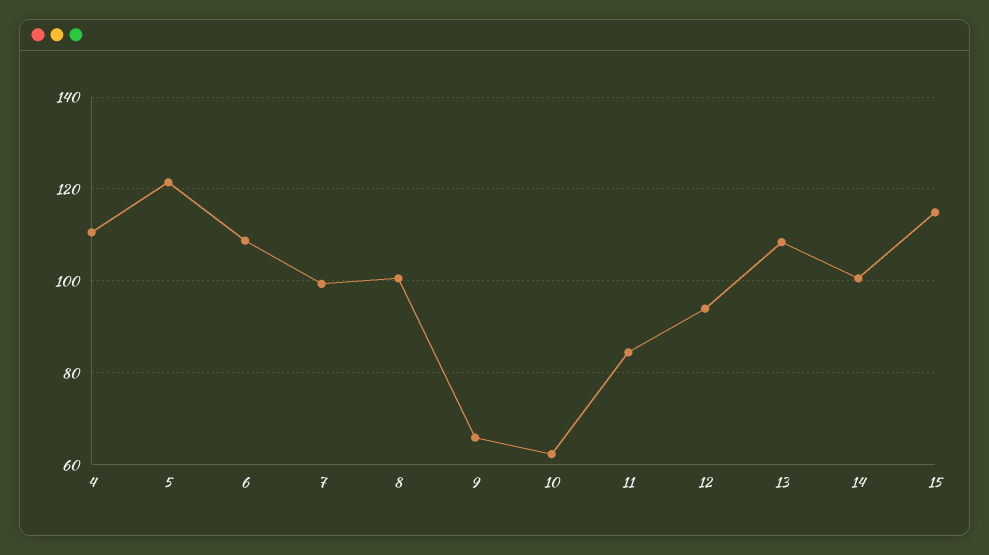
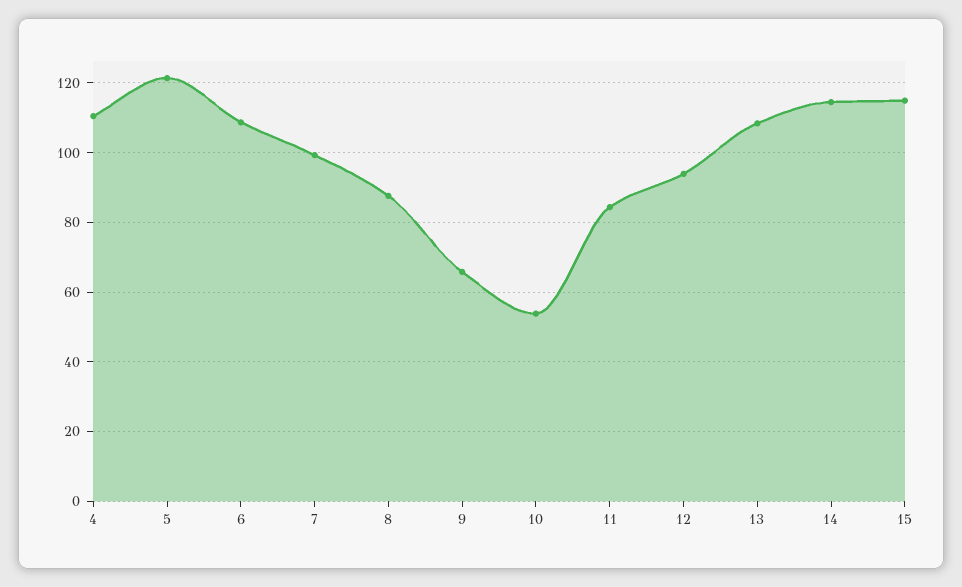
  {
    "4": 110,
    "5": 122,
    "6": 108,
    "7": 100,
-   "8": 100,
+   "8": 88,
    "9": 66,
-   "10": 62,
+   "10": 54,
    "11": 84,
    "12": 94,
    "13": 108,
-   "14": 100,
+   "14": 114,
    "15": 114
  }

